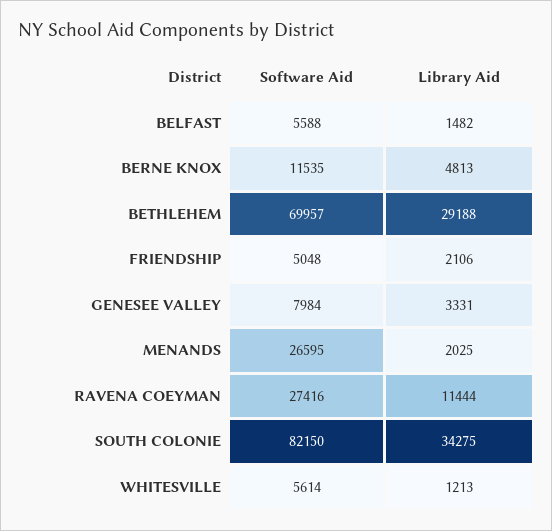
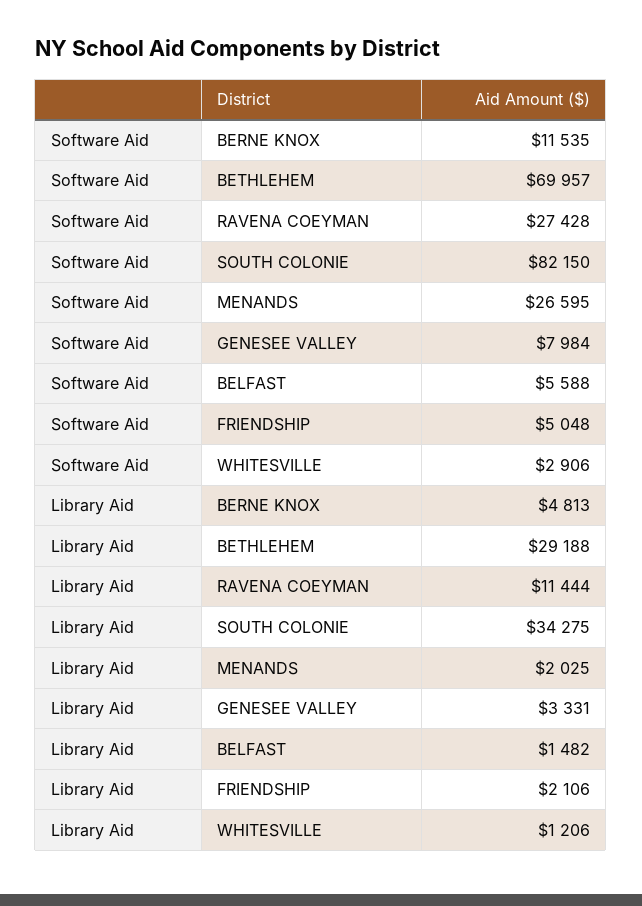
  {
    "Software Aid": {
      "BELFAST": 5588,
      "BERNE KNOX": 11535,
      "BETHLEHEM": 69957,
      "FRIENDSHIP": 5048,
      "GENESEE VALLEY": 7984,
      "MENANDS": 26595,
-     "RAVENA COEYMAN": 27416,
+     "RAVENA COEYMAN": 27428,
      "SOUTH COLONIE": 82150,
-     "WHITESVILLE": 5614
+     "WHITESVILLE": 2906
    },
    "Library Aid": {
      "BELFAST": 1482,
      "BERNE KNOX": 4813,
      "BETHLEHEM": 29188,
      "FRIENDSHIP": 2106,
      "GENESEE VALLEY": 3331,
      "MENANDS": 2025,
      "RAVENA COEYMAN": 11444,
      "SOUTH COLONIE": 34275,
-     "WHITESVILLE": 1213
+     "WHITESVILLE": 1206
    }
  }

